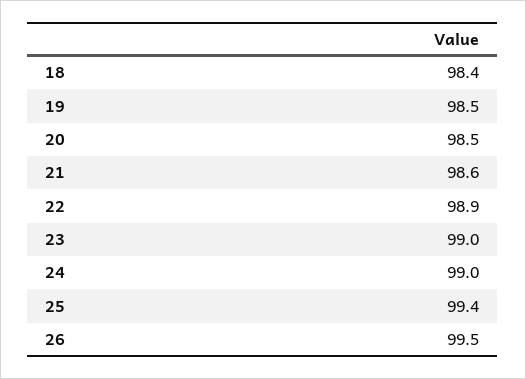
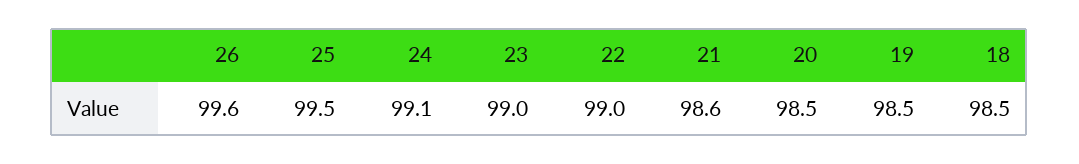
  {
-   "18": 98.4,
+   "18": 98.5,
    "19": 98.5,
    "20": 98.5,
    "21": 98.6,
-   "22": 98.9,
+   "22": 99,
    "23": 99,
-   "24": 99,
+   "24": 99.1,
-   "25": 99.4,
+   "25": 99.5,
-   "26": 99.5
+   "26": 99.6
  }

